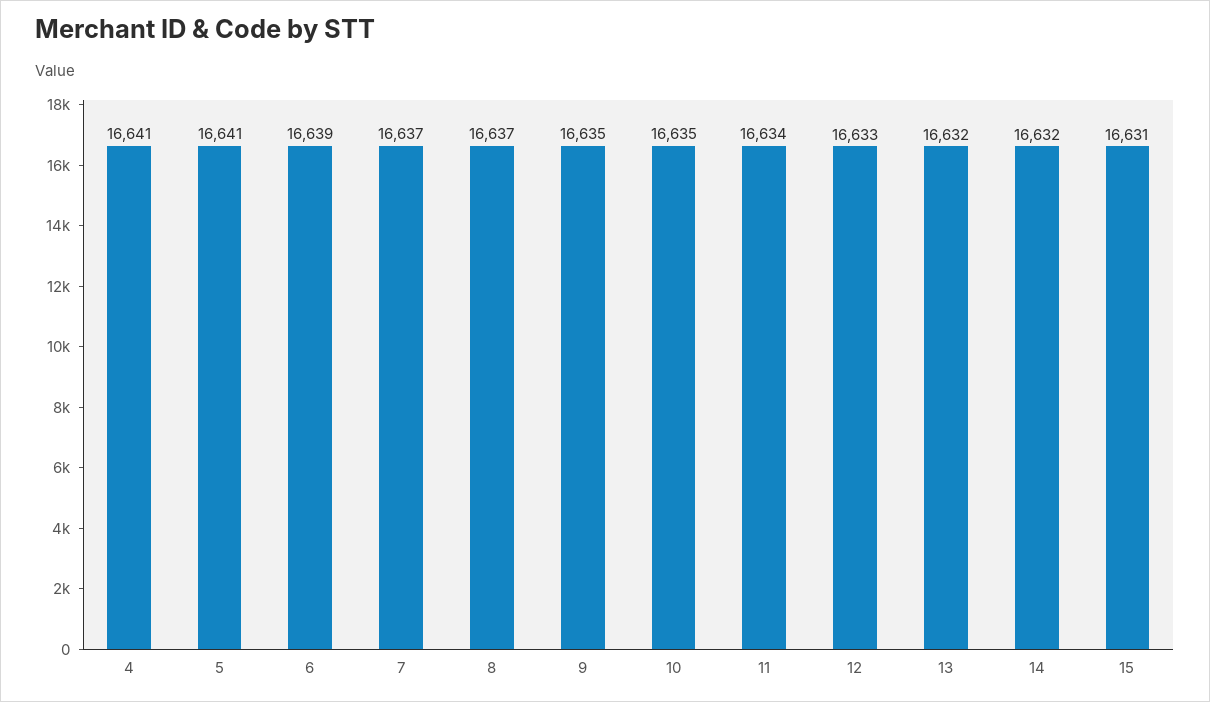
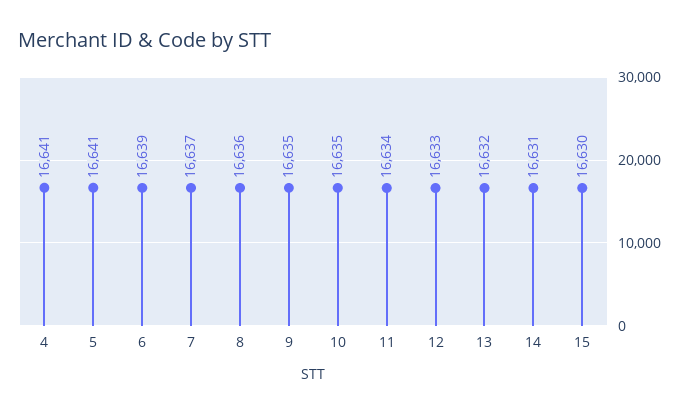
  {
    "4": 16641,
    "5": 16641,
    "6": 16639,
    "7": 16637,
-   "8": 16637,
+   "8": 16636,
    "9": 16635,
    "10": 16635,
    "11": 16634,
    "12": 16633,
    "13": 16632,
-   "14": 16632,
+   "14": 16631,
-   "15": 16631
+   "15": 16630
  }

